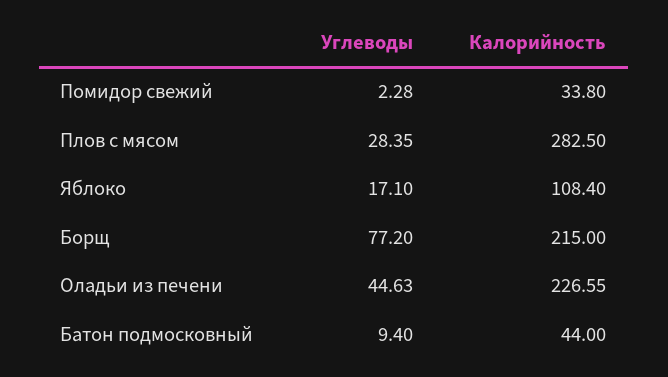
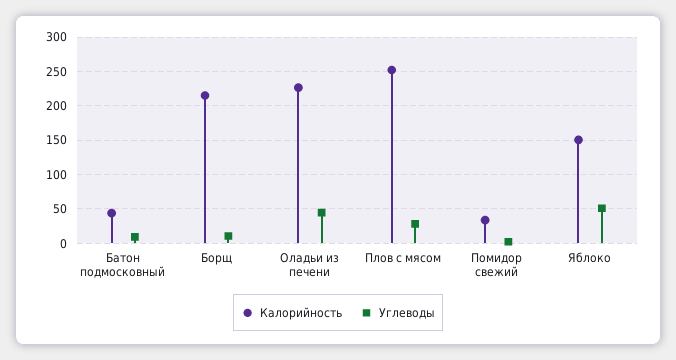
  {
    "Углеводы": {
      "Помидор свежий": 2.28,
      "Плов с мясом": 28.35,
-     "Яблоко": 17.1,
+     "Яблоко": 50,
-     "Борщ": 77.2,
+     "Борщ": 10,
      "Оладьи из печени": 44.63,
      "Батон подмосковный": 9.4
    },
    "Калорийность": {
      "Помидор свежий": 33.8,
-     "Плов с мясом": 282.5,
+     "Плов с мясом": 250,
-     "Яблоко": 108.4,
+     "Яблоко": 150,
      "Борщ": 215,
      "Оладьи из печени": 226.55,
      "Батон подмосковный": 44
    }
  }

